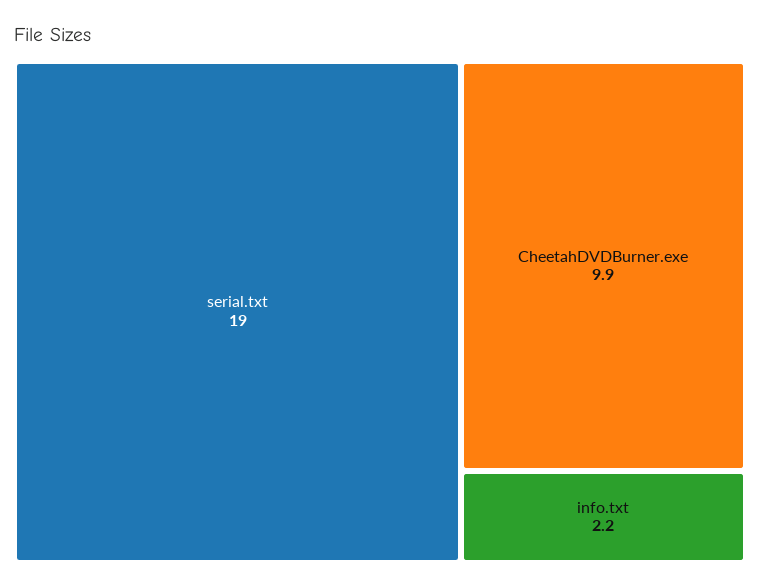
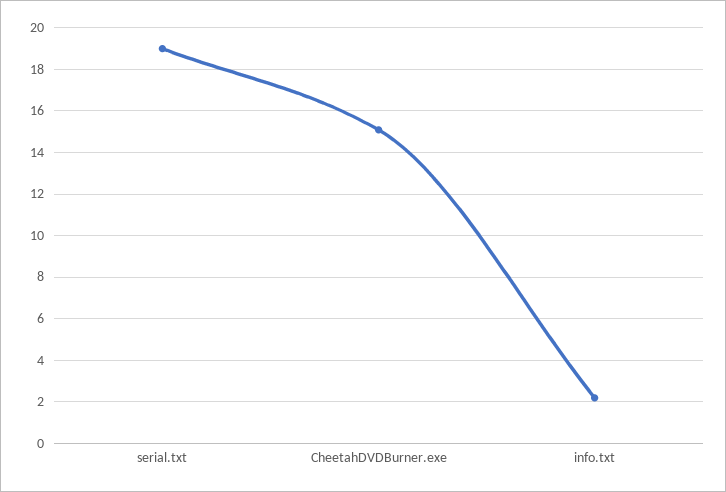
  {
    "serial.txt": 19,
-   "CheetahDVDBurner.exe": 9.9,
+   "CheetahDVDBurner.exe": 15,
    "info.txt": 2.2
  }

